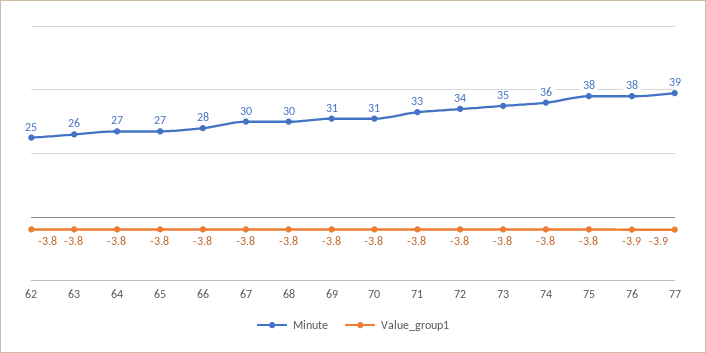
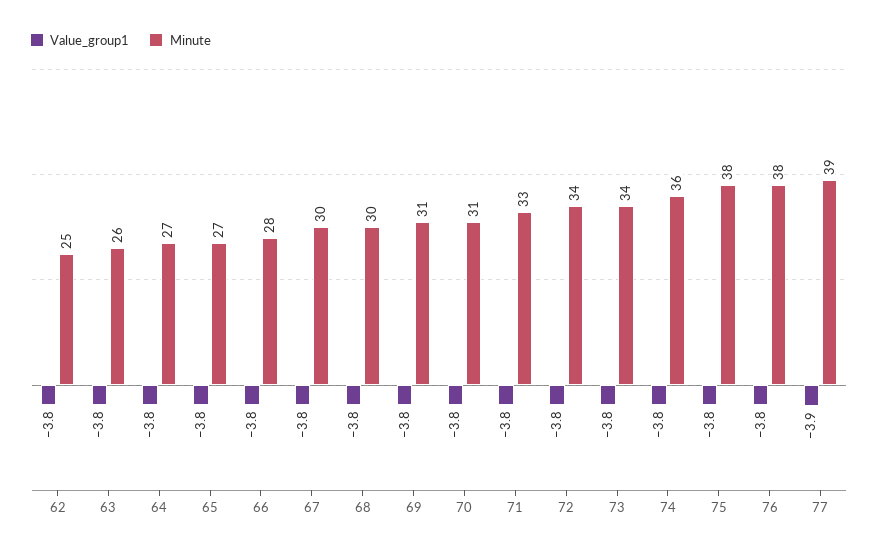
  {
    "Minute": {
      "62": 25,
      "63": 26,
      "64": 27,
      "65": 27,
      "66": 28,
      "67": 30,
      "68": 30,
      "69": 31,
      "70": 31,
      "71": 33,
      "72": 34,
-     "73": 35,
+     "73": 34,
      "74": 36,
      "75": 38,
      "76": 38,
      "77": 39
    },
    "Value_group1": {
      "62": -3.8,
      "63": -3.8,
      "64": -3.8,
      "65": -3.8,
      "66": -3.8,
      "67": -3.8,
      "68": -3.8,
      "69": -3.8,
      "70": -3.8,
      "71": -3.8,
      "72": -3.8,
      "73": -3.8,
      "74": -3.8,
      "75": -3.8,
-     "76": -3.9,
+     "76": -3.8,
      "77": -3.9
    }
  }

